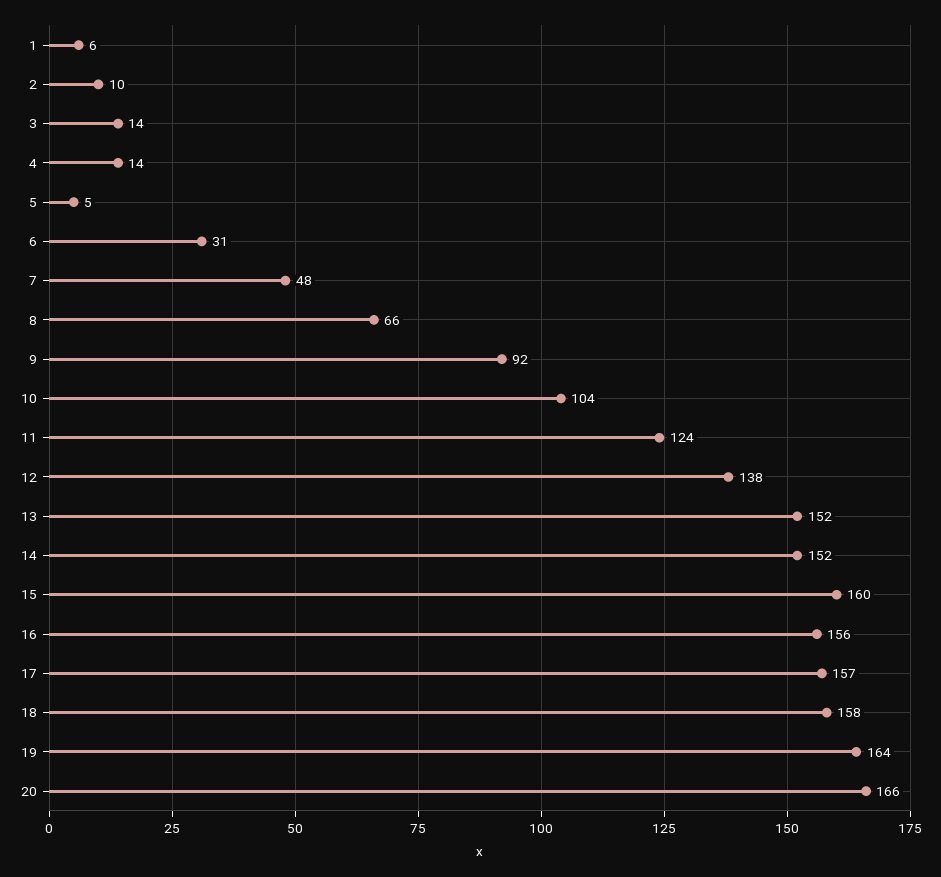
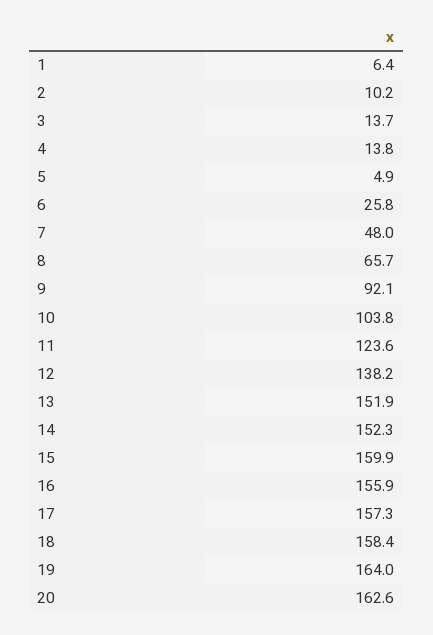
  {
    "1": 6.4,
    "2": 10.2,
    "3": 13.7,
    "4": 13.8,
    "5": 4.9,
-   "6": 31,
+   "6": 25.8,
    "7": 48,
    "8": 65.7,
    "9": 92.1,
    "10": 103.8,
    "11": 123.6,
    "12": 138.2,
    "13": 151.9,
    "14": 152.3,
    "15": 159.9,
    "16": 155.9,
    "17": 157.3,
    "18": 158.4,
    "19": 164,
-   "20": 166
+   "20": 162.6
  }

